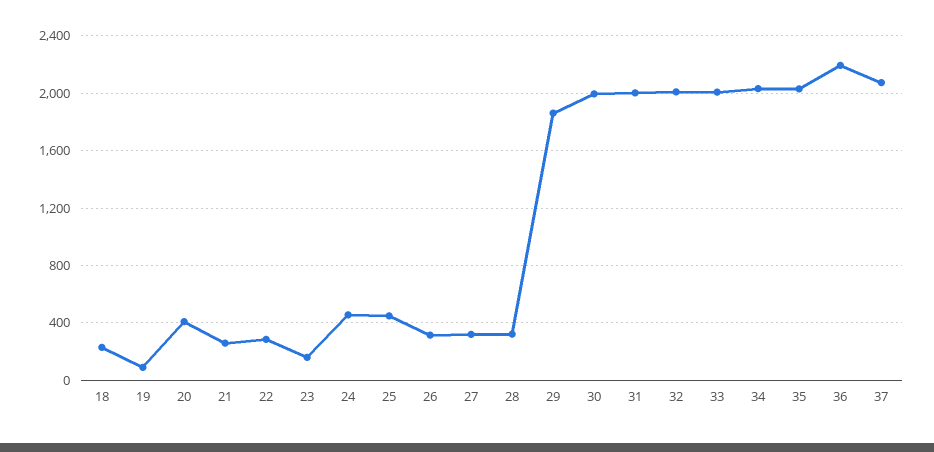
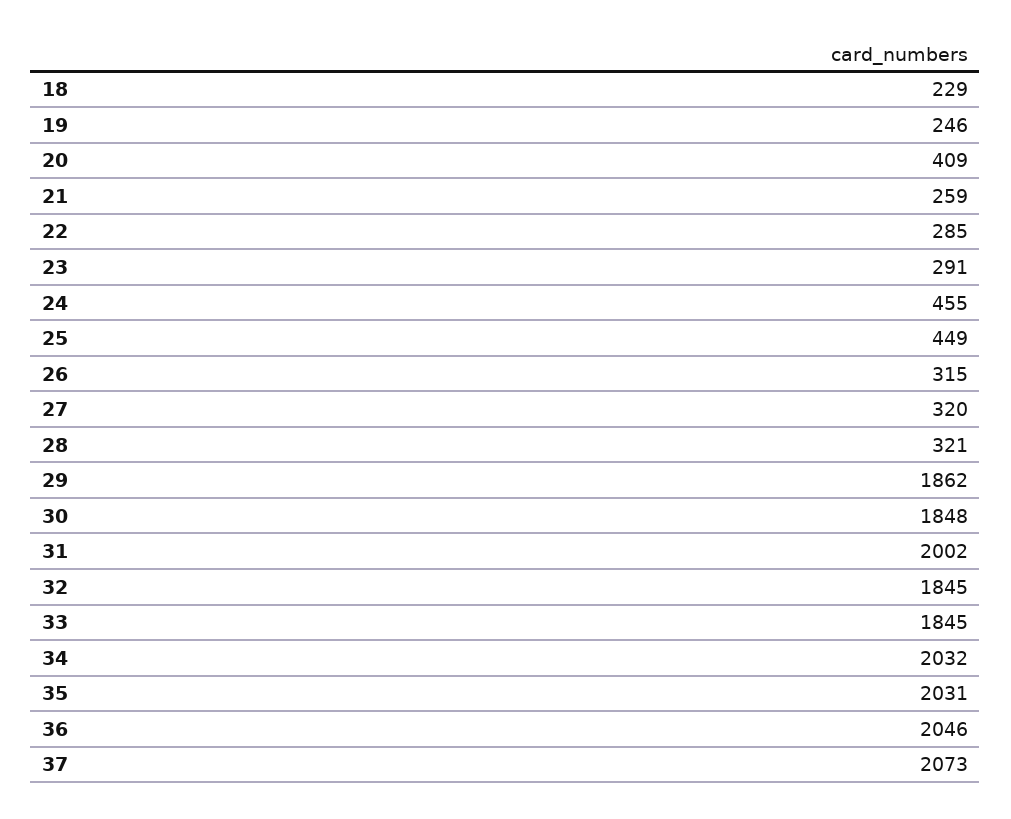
  {
    "18": 229,
-   "19": 100,
+   "19": 246,
    "20": 409,
    "21": 259,
    "22": 285,
-   "23": 150,
+   "23": 291,
    "24": 455,
    "25": 449,
    "26": 315,
    "27": 320,
    "28": 321,
    "29": 1862,
-   "30": 2000,
+   "30": 1848,
    "31": 2002,
-   "32": 2000,
+   "32": 1845,
-   "33": 2000,
+   "33": 1845,
    "34": 2032,
    "35": 2031,
-   "36": 2200,
+   "36": 2046,
    "37": 2073
  }

